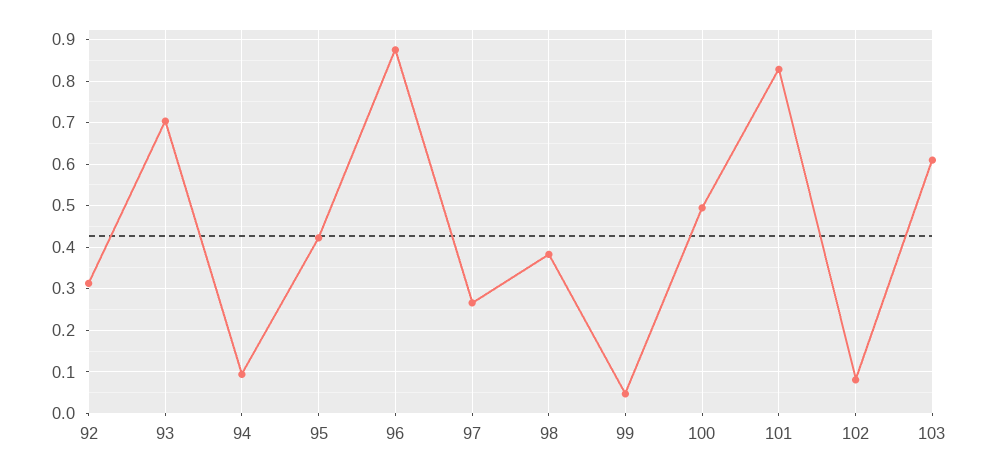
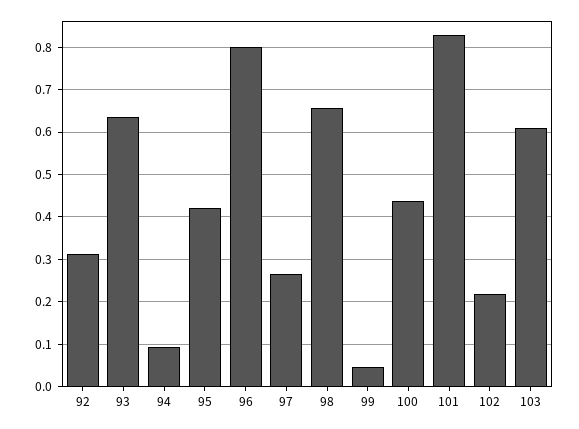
  {
    "92": 0.32,
-   "93": 0.7,
+   "93": 0.64,
    "94": 0.1,
    "95": 0.42,
-   "96": 0.88,
+   "96": 0.8,
    "97": 0.26,
-   "98": 0.38,
+   "98": 0.66,
    "99": 0.04,
-   "100": 0.5,
+   "100": 0.44,
    "101": 0.82,
-   "102": 0.08,
+   "102": 0.22,
    "103": 0.6
  }

